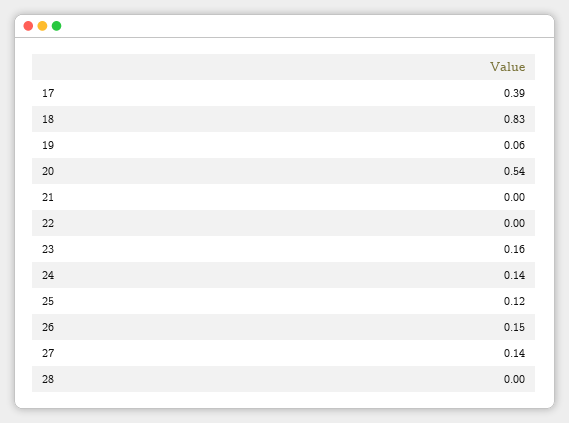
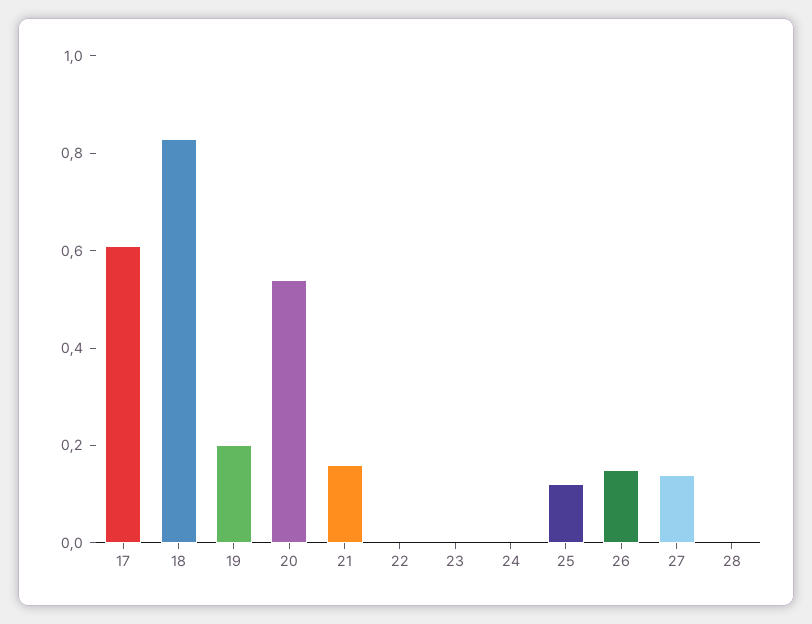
  {
-   "17": 0.39,
+   "17": 0.6,
    "18": 0.83,
-   "19": 0.06,
+   "19": 0.2,
    "20": 0.54,
-   "21": 0,
+   "21": 0.15,
    "22": 0,
-   "23": 0.16,
+   "23": 0,
-   "24": 0.14,
+   "24": 0,
    "25": 0.12,
    "26": 0.15,
    "27": 0.14,
    "28": 0
  }

